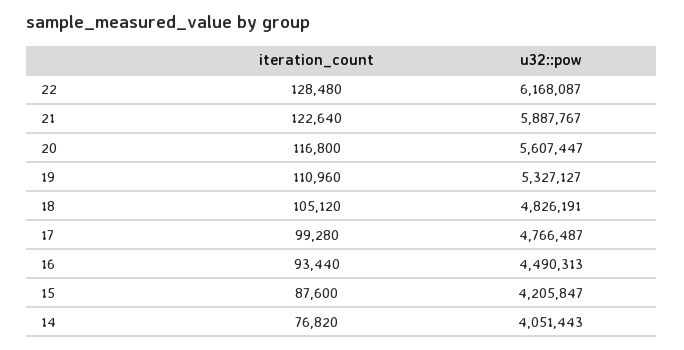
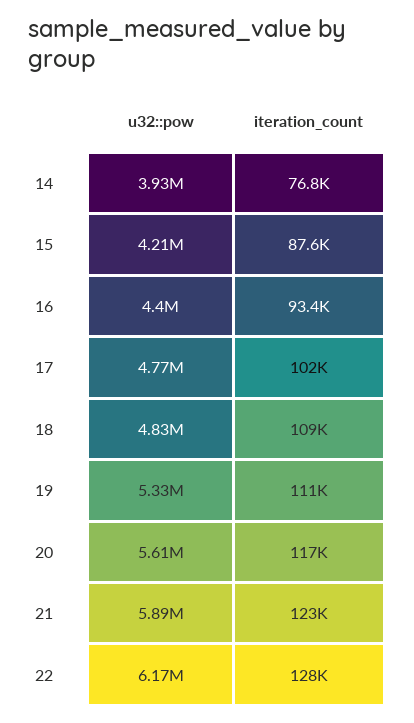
  {
    "iteration_count": {
      "22": 128480,
      "21": 122640,
      "20": 116800,
      "19": 110960,
-     "18": 105120,
+     "18": 109000,
-     "17": 99280,
+     "17": 102000,
      "16": 93440,
      "15": 87600,
      "14": 76820
    },
    "u32::pow": {
      "22": 6168087,
      "21": 5887767,
      "20": 5607447,
      "19": 5327127,
      "18": 4826191,
      "17": 4766487,
-     "16": 4490313,
+     "16": 4400000,
      "15": 4205847,
-     "14": 4051443
+     "14": 3930000
    }
  }

